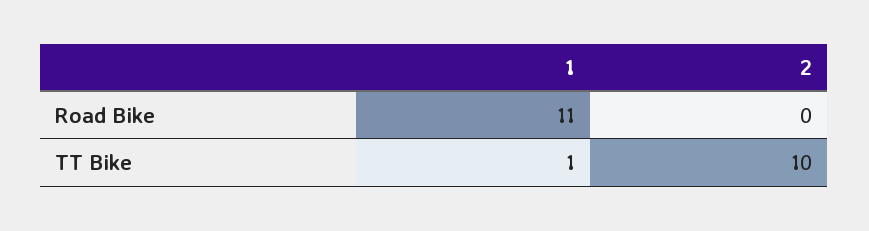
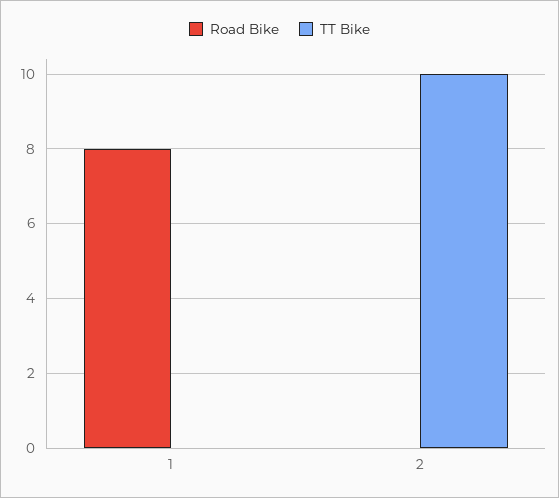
  {
    "Road Bike": {
-     "1": 11,
+     "1": 8,
      "2": 0
    },
    "TT Bike": {
-     "1": 1,
+     "1": 0,
      "2": 10
    }
  }

